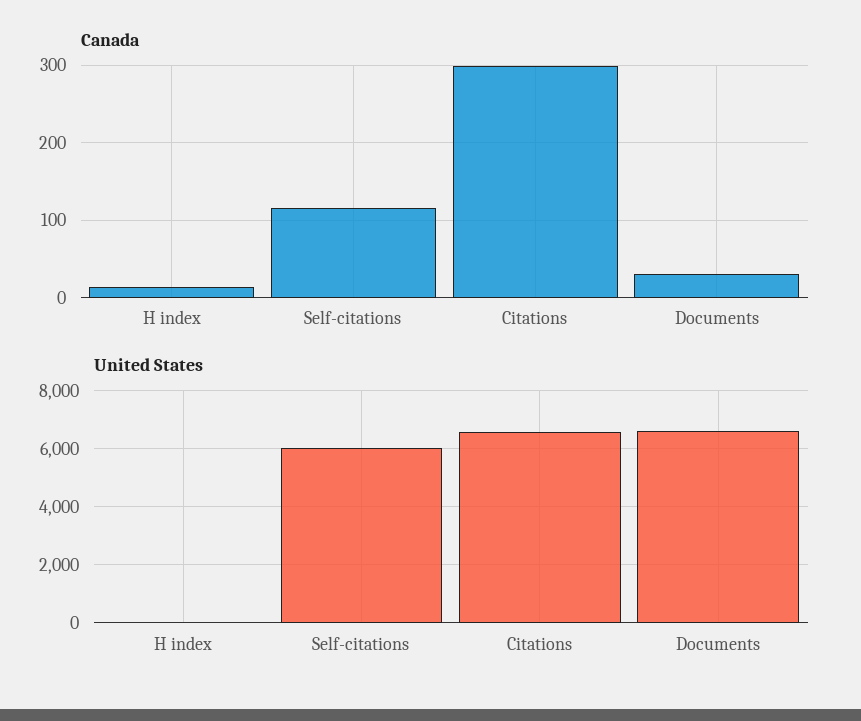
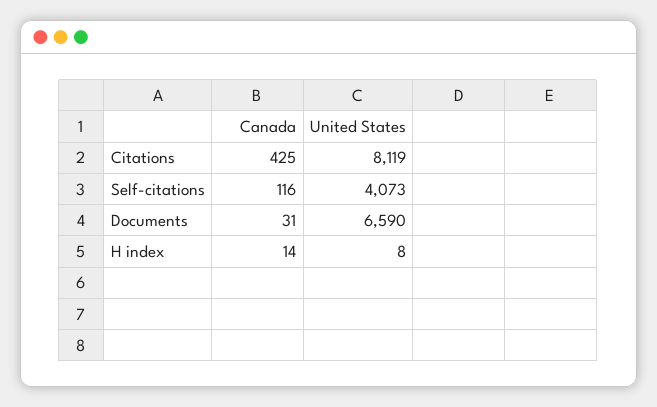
  {
    "Canada": {
      "H index": 14,
      "Self-citations": 116,
-     "Citations": 300,
+     "Citations": 425,
      "Documents": 31
    },
    "United States": {
      "H index": 8,
-     "Self-citations": 6000,
+     "Self-citations": 4073,
-     "Citations": 6500,
+     "Citations": 8119,
      "Documents": 6590
    }
  }

